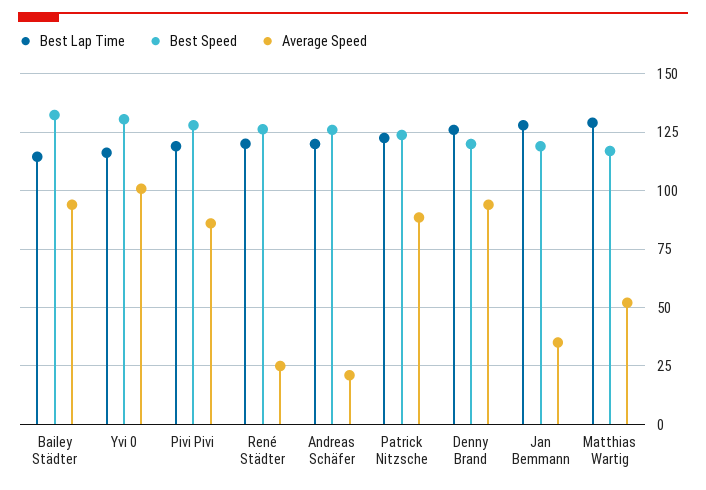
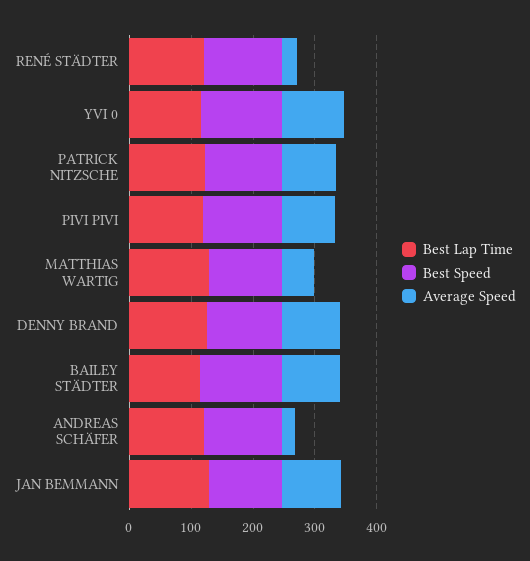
  {
    "Best Lap Time": {
      "Bailey Städter": 115,
      "Yvi 0": 115,
      "Pivi Pivi": 120,
      "René Städter": 120,
      "Andreas Schäfer": 120,
      "Patrick Nitzsche": 125,
      "Denny Brand": 125,
      "Jan Bemmann": 130,
      "Matthias Wartig": 130
    },
    "Best Speed": {
      "Bailey Städter": 130,
      "Yvi 0": 130,
      "Pivi Pivi": 130,
      "René Städter": 125,
      "Andreas Schäfer": 125,
      "Patrick Nitzsche": 125,
      "Denny Brand": 120,
      "Jan Bemmann": 120,
      "Matthias Wartig": 115
    },
    "Average Speed": {
      "Bailey Städter": 95,
      "Yvi 0": 100,
      "Pivi Pivi": 85,
      "René Städter": 25,
      "Andreas Schäfer": 20,
      "Patrick Nitzsche": 90,
      "Denny Brand": 95,
-     "Jan Bemmann": 35,
+     "Jan Bemmann": 100,
      "Matthias Wartig": 50
    }
  }

